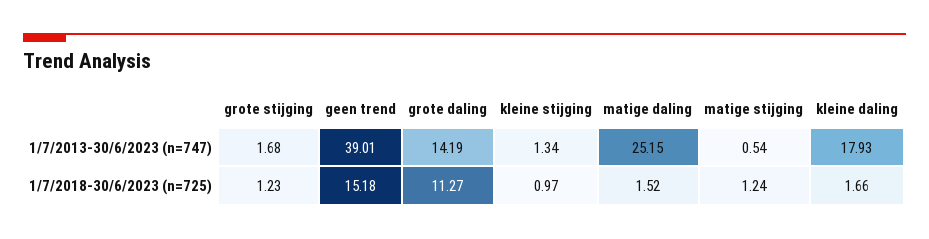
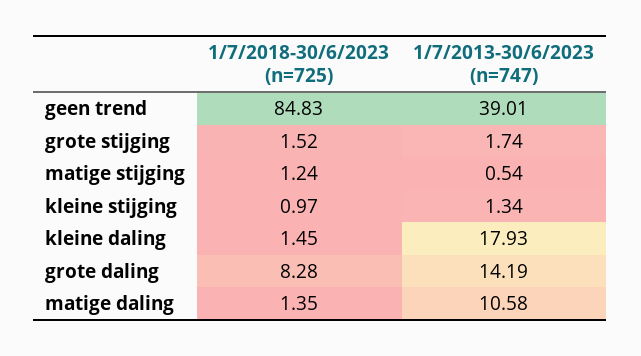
  {
    "grote stijging": {
-     "1/7/2013-30/6/2023 (n=747)": 1.68,
+     "1/7/2013-30/6/2023 (n=747)": 1.74,
-     "1/7/2018-30/6/2023 (n=725)": 1.23
+     "1/7/2018-30/6/2023 (n=725)": 1.52
    },
    "geen trend": {
      "1/7/2013-30/6/2023 (n=747)": 39.01,
-     "1/7/2018-30/6/2023 (n=725)": 15.18
+     "1/7/2018-30/6/2023 (n=725)": 84.83
    },
    "grote daling": {
      "1/7/2013-30/6/2023 (n=747)": 14.19,
-     "1/7/2018-30/6/2023 (n=725)": 11.27
+     "1/7/2018-30/6/2023 (n=725)": 8.28
    },
    "kleine stijging": {
      "1/7/2013-30/6/2023 (n=747)": 1.34,
      "1/7/2018-30/6/2023 (n=725)": 0.97
    },
    "matige daling": {
-     "1/7/2013-30/6/2023 (n=747)": 25.15,
+     "1/7/2013-30/6/2023 (n=747)": 10.58,
-     "1/7/2018-30/6/2023 (n=725)": 1.52
+     "1/7/2018-30/6/2023 (n=725)": 1.35
    },
    "matige stijging": {
      "1/7/2013-30/6/2023 (n=747)": 0.54,
      "1/7/2018-30/6/2023 (n=725)": 1.24
    },
    "kleine daling": {
      "1/7/2013-30/6/2023 (n=747)": 17.93,
-     "1/7/2018-30/6/2023 (n=725)": 1.66
+     "1/7/2018-30/6/2023 (n=725)": 1.45
    }
  }

